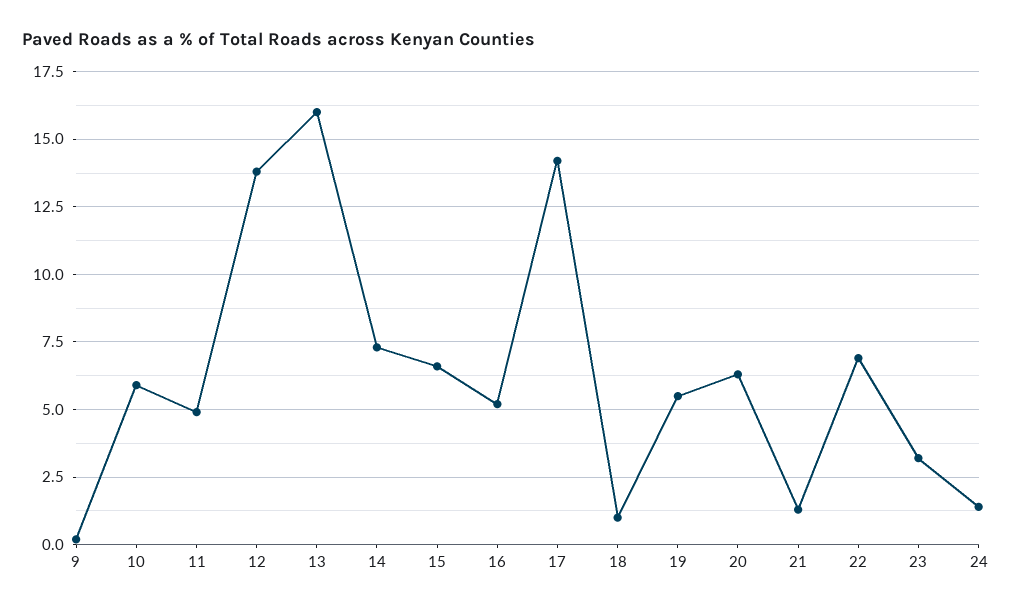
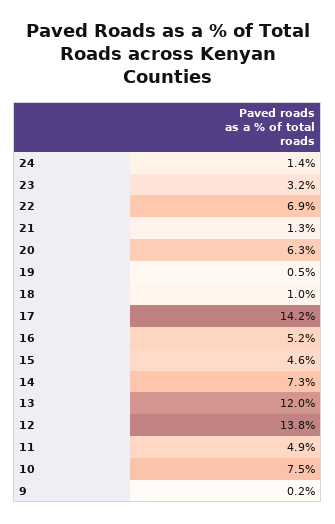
  {
    "9": 0.2,
-   "10": 6,
+   "10": 7.5,
    "11": 4.9,
    "12": 13.8,
-   "13": 16,
+   "13": 12,
    "14": 7.3,
-   "15": 6.5,
+   "15": 4.6,
    "16": 5.2,
    "17": 14.2,
    "18": 1,
-   "19": 5.5,
+   "19": 0.5,
    "20": 6.3,
    "21": 1.3,
    "22": 6.9,
    "23": 3.2,
    "24": 1.4
  }

